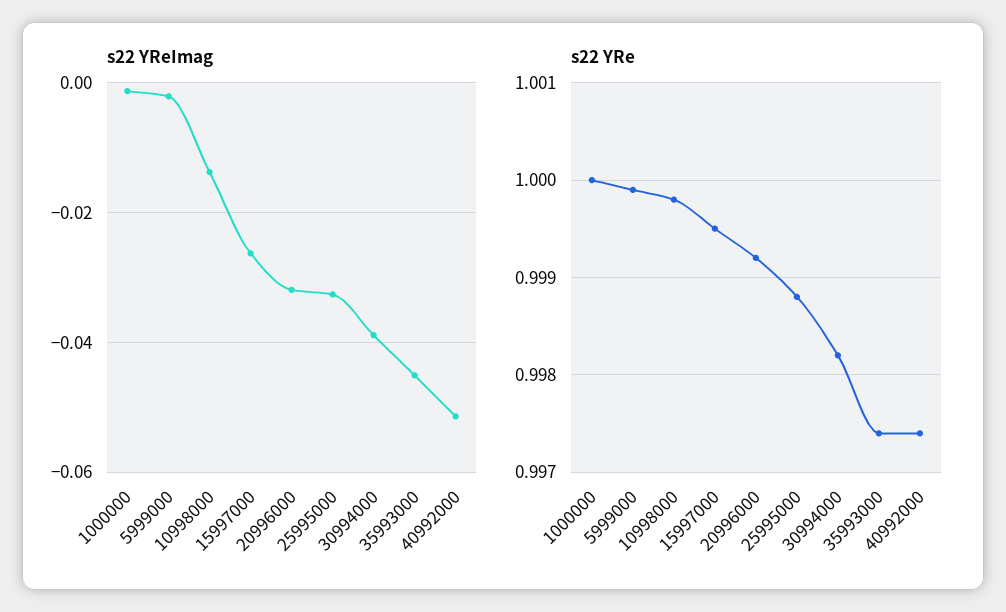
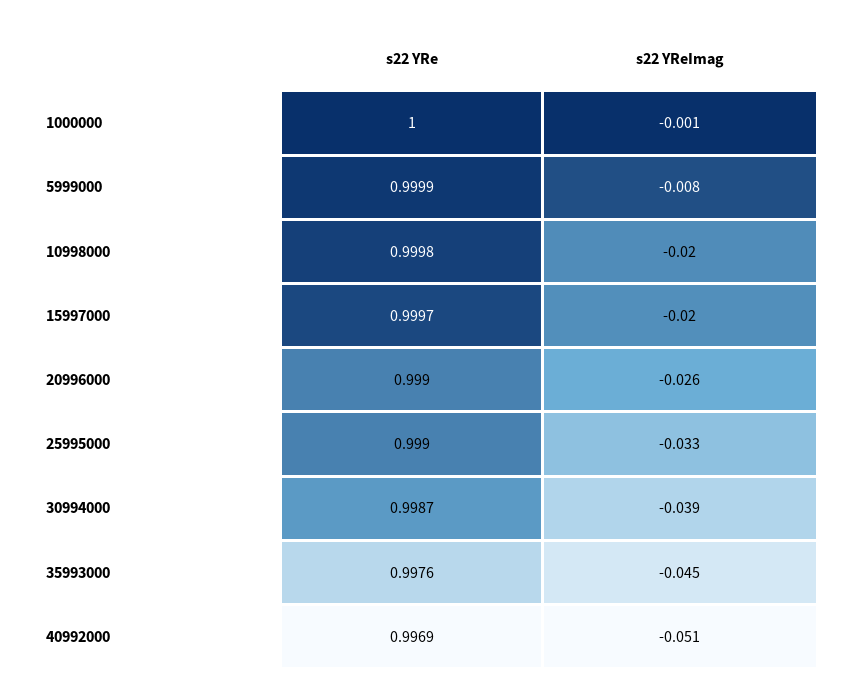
  {
    "s22 YReImag": {
      "1000000": -0.001,
-     "5999000": -0.002,
+     "5999000": -0.008,
-     "10998000": -0.014,
+     "10998000": -0.02,
-     "15997000": -0.026,
+     "15997000": -0.02,
-     "20996000": -0.032,
+     "20996000": -0.026,
      "25995000": -0.033,
      "30994000": -0.039,
      "35993000": -0.045,
      "40992000": -0.051
    },
    "s22 YRe": {
      "1000000": 1,
      "5999000": 0.9999,
      "10998000": 0.9998,
-     "15997000": 0.9995,
+     "15997000": 0.9997,
-     "20996000": 0.9992,
+     "20996000": 0.999,
-     "25995000": 0.9988,
+     "25995000": 0.999,
-     "30994000": 0.9982,
+     "30994000": 0.9987,
-     "35993000": 0.9974,
+     "35993000": 0.9976,
-     "40992000": 0.9974
+     "40992000": 0.9969
    }
  }

